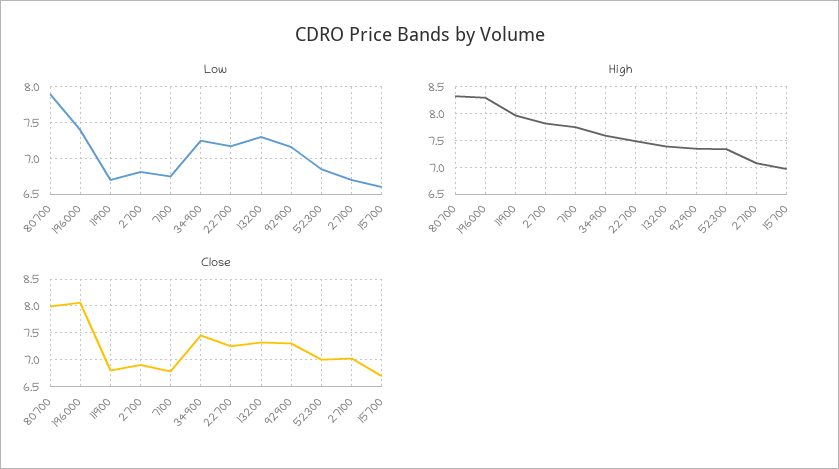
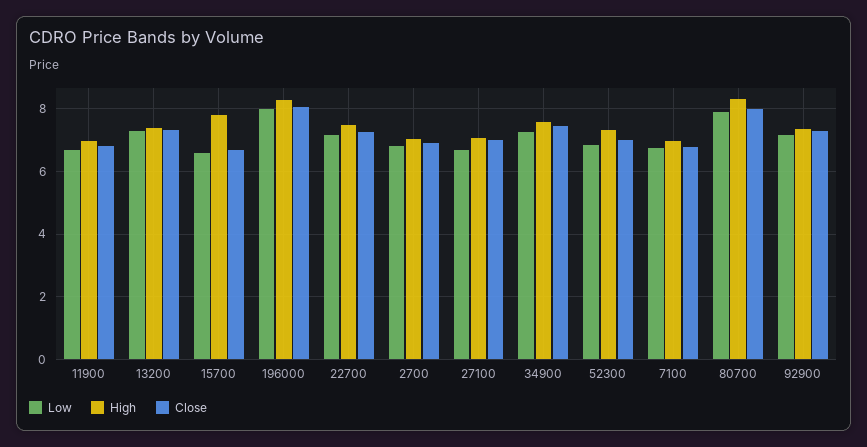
  {
    "Low": {
      "80700": 7.9,
-     "196000": 7.4,
+     "196000": 8,
      "11900": 6.7,
      "2700": 6.8,
      "7100": 6.8,
      "34900": 7.3,
      "22700": 7.2,
      "13200": 7.3,
      "92900": 7.2,
      "52300": 6.9,
      "27100": 6.7,
      "15700": 6.6
    },
    "High": {
      "80700": 8.4,
      "196000": 8.4,
-     "11900": 8,
+     "11900": 7,
-     "2700": 7.75,
+     "2700": 7,
-     "7100": 7.75,
+     "7100": 7,
      "34900": 7.6,
      "22700": 7.4,
      "13200": 7.4,
      "92900": 7.4,
      "52300": 7.4,
      "27100": 7,
-     "15700": 7
+     "15700": 7.8
    },
    "Close": {
      "80700": 8,
      "196000": 8,
      "11900": 6.8,
      "2700": 7,
      "7100": 6.8,
      "34900": 7.4,
      "22700": 7.2,
      "13200": 7.4,
      "92900": 7.4,
      "52300": 7,
      "27100": 7,
      "15700": 6.6
    }
  }

